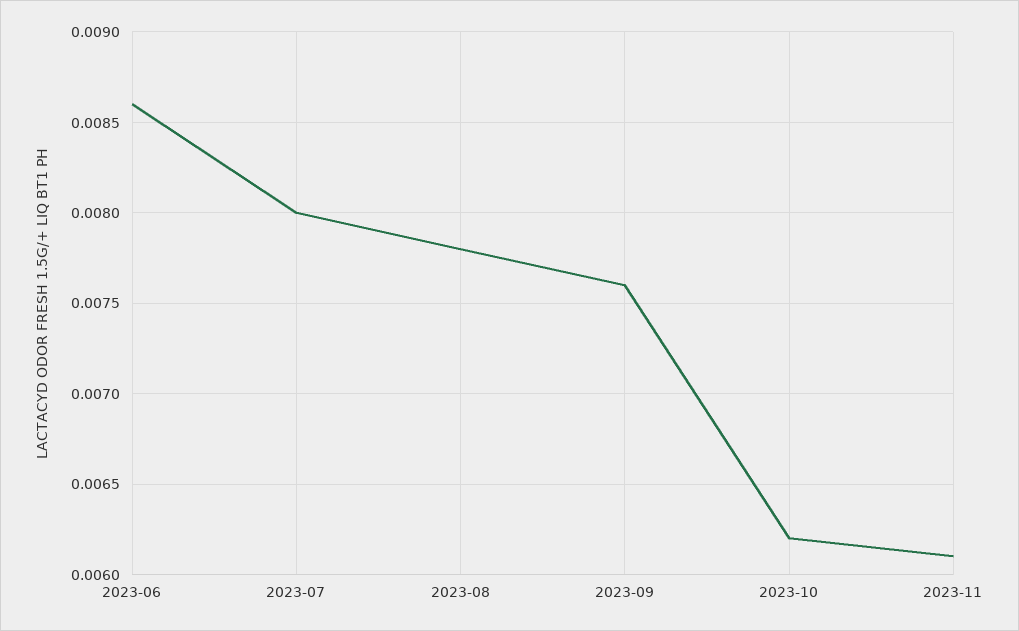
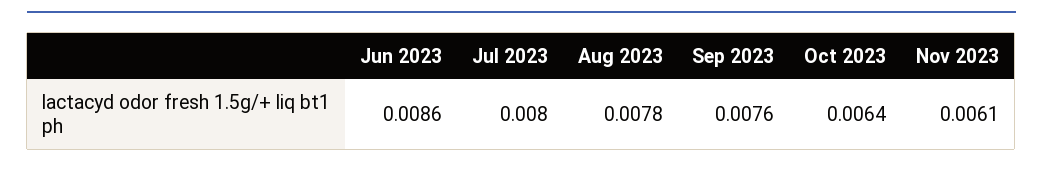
  {
    "2023-06": 0.0086,
    "2023-07": 0.008,
    "2023-08": 0.0078,
    "2023-09": 0.0076,
-   "2023-10": 0.0062,
+   "2023-10": 0.0064,
    "2023-11": 0.0061
  }

